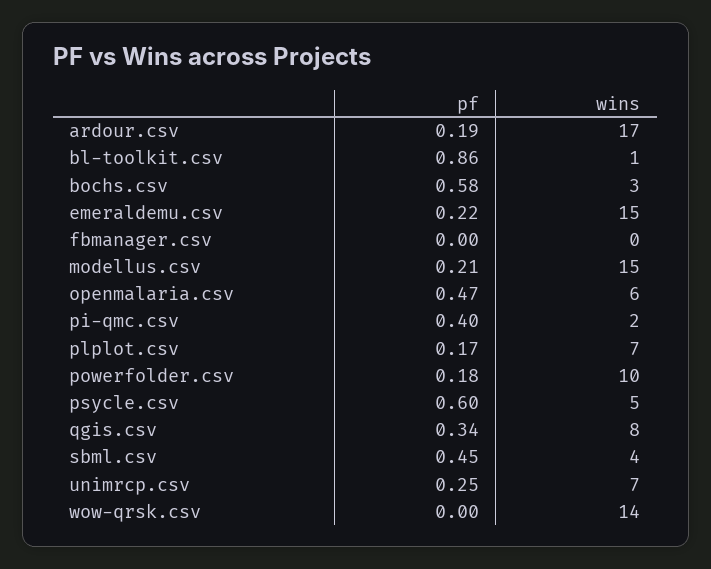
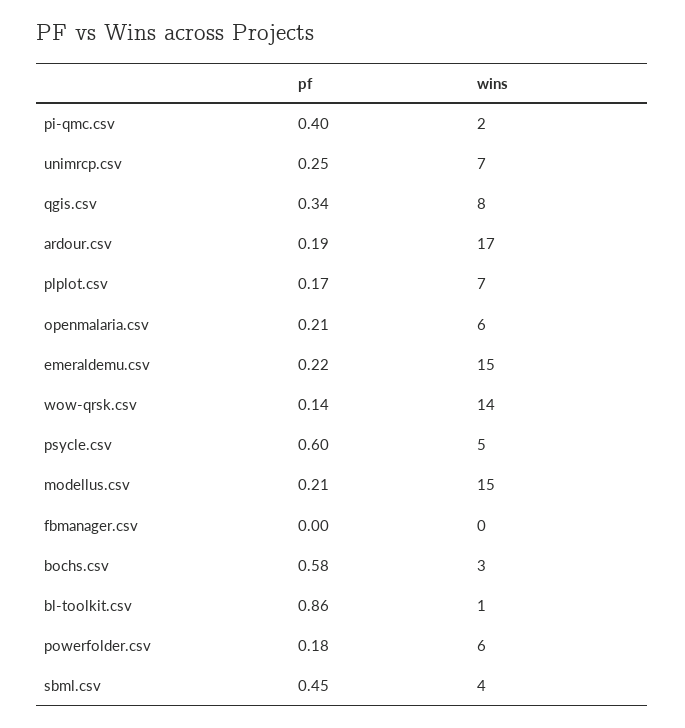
  {
    "pf": {
      "ardour.csv": 0.19,
      "bl-toolkit.csv": 0.86,
      "bochs.csv": 0.58,
      "emeraldemu.csv": 0.22,
      "fbmanager.csv": 0,
      "modellus.csv": 0.21,
-     "openmalaria.csv": 0.47,
+     "openmalaria.csv": 0.21,
      "pi-qmc.csv": 0.4,
      "plplot.csv": 0.17,
      "powerfolder.csv": 0.18,
      "psycle.csv": 0.6,
      "qgis.csv": 0.34,
      "sbml.csv": 0.45,
      "unimrcp.csv": 0.25,
-     "wow-qrsk.csv": 0
+     "wow-qrsk.csv": 0.14
    },
    "wins": {
      "ardour.csv": 17,
      "bl-toolkit.csv": 1,
      "bochs.csv": 3,
      "emeraldemu.csv": 15,
      "fbmanager.csv": 0,
      "modellus.csv": 15,
      "openmalaria.csv": 6,
      "pi-qmc.csv": 2,
      "plplot.csv": 7,
-     "powerfolder.csv": 10,
+     "powerfolder.csv": 6,
      "psycle.csv": 5,
      "qgis.csv": 8,
      "sbml.csv": 4,
      "unimrcp.csv": 7,
      "wow-qrsk.csv": 14
    }
  }

